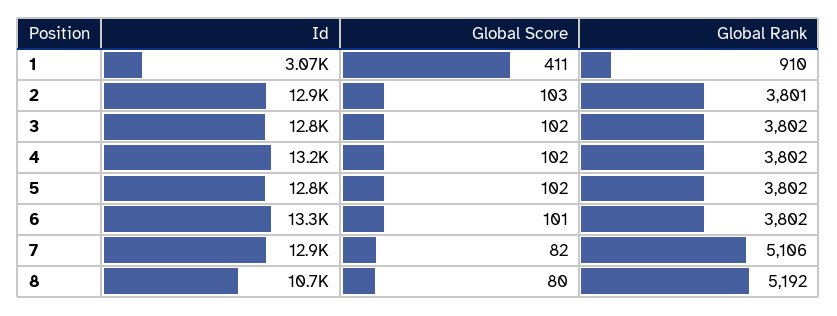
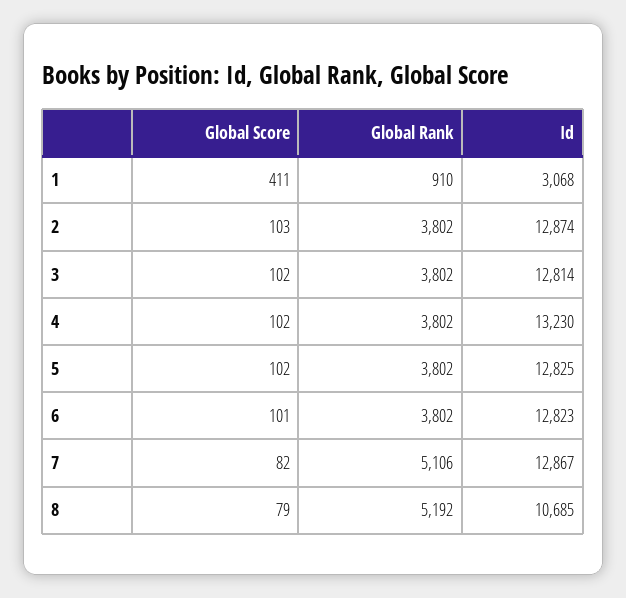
  {
    "Id": {
      "1": 3068,
      "2": 12874,
      "3": 12814,
      "4": 13230,
      "5": 12825,
-     "6": 13300,
+     "6": 12823,
      "7": 12867,
      "8": 10685
    },
    "Global Score": {
      "1": 411,
      "2": 103,
      "3": 102,
      "4": 102,
      "5": 102,
      "6": 101,
      "7": 82,
-     "8": 80
+     "8": 79
    },
    "Global Rank": {
      "1": 910,
-     "2": 3801,
+     "2": 3802,
      "3": 3802,
      "4": 3802,
      "5": 3802,
      "6": 3802,
      "7": 5106,
      "8": 5192
    }
  }

